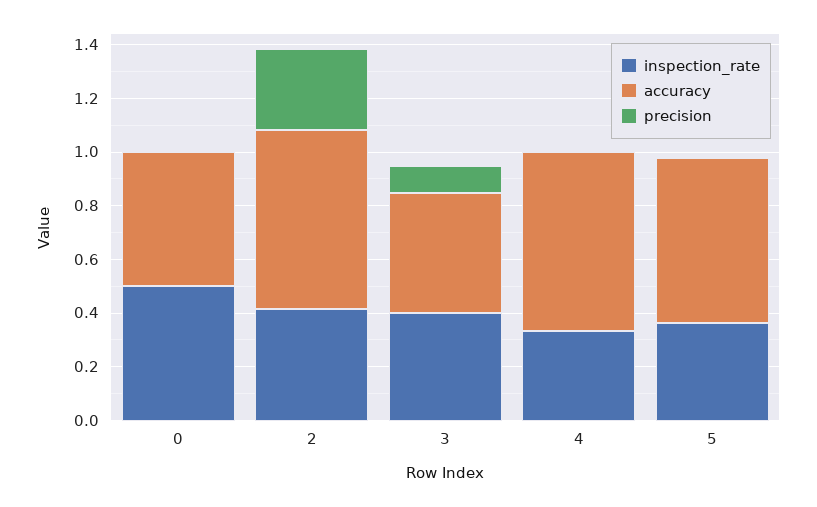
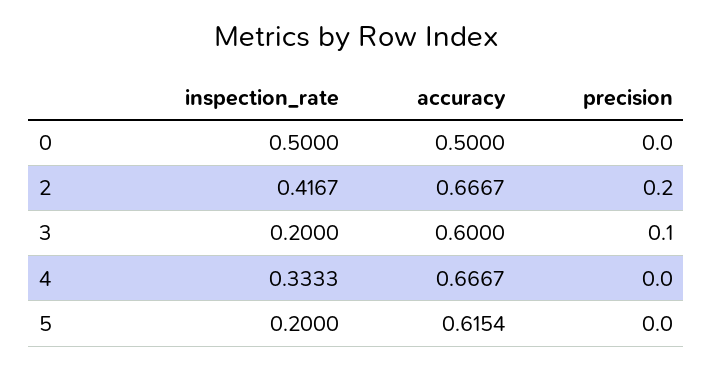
  {
    "inspection_rate": {
      "0": 0.5,
      "2": 0.4167,
-     "3": 0.4,
+     "3": 0.2,
      "4": 0.3333,
-     "5": 0.35
+     "5": 0.2
    },
    "accuracy": {
      "0": 0.5,
      "2": 0.6667,
-     "3": 0.45,
+     "3": 0.6,
      "4": 0.6667,
      "5": 0.6154
    },
    "precision": {
      "0": 0,
-     "2": 0.3,
+     "2": 0.2,
      "3": 0.1,
      "4": 0,
      "5": 0
    }
  }

